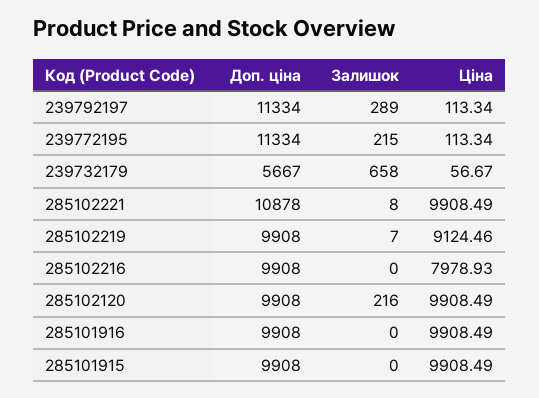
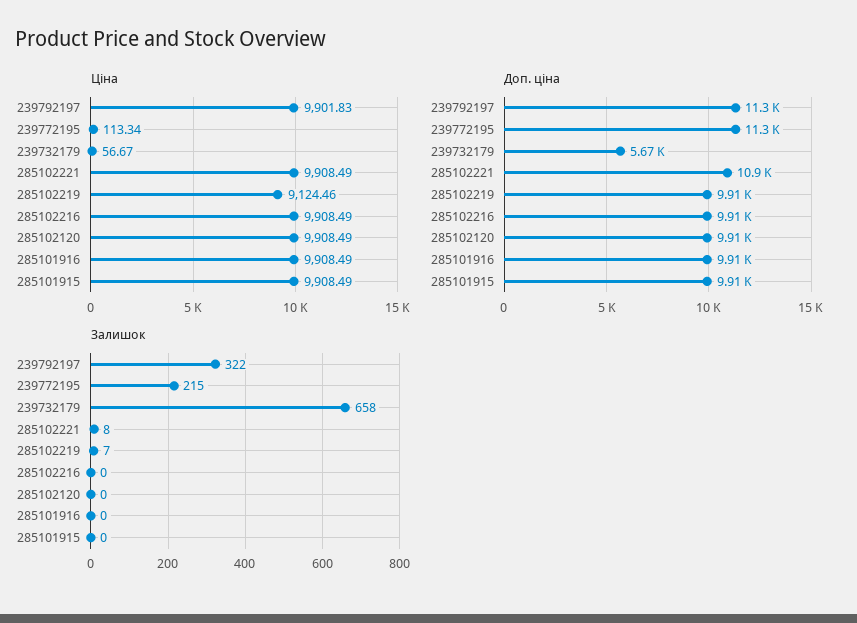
  {
    "Доп. ціна": {
      "239792197": 11334,
      "239772195": 11334,
      "239732179": 5667,
      "285102221": 10878,
      "285102219": 9908,
      "285102216": 9908,
      "285102120": 9908,
      "285101916": 9908,
      "285101915": 9908
    },
    "Залишок": {
-     "239792197": 289,
+     "239792197": 322,
      "239772195": 215,
      "239732179": 658,
      "285102221": 8,
      "285102219": 7,
      "285102216": 0,
-     "285102120": 216,
+     "285102120": 0,
      "285101916": 0,
      "285101915": 0
    },
    "Ціна": {
-     "239792197": 113.34,
+     "239792197": 9901.83,
      "239772195": 113.34,
      "239732179": 56.67,
      "285102221": 9908.49,
      "285102219": 9124.46,
-     "285102216": 7978.93,
+     "285102216": 9908.49,
      "285102120": 9908.49,
      "285101916": 9908.49,
      "285101915": 9908.49
    }
  }

